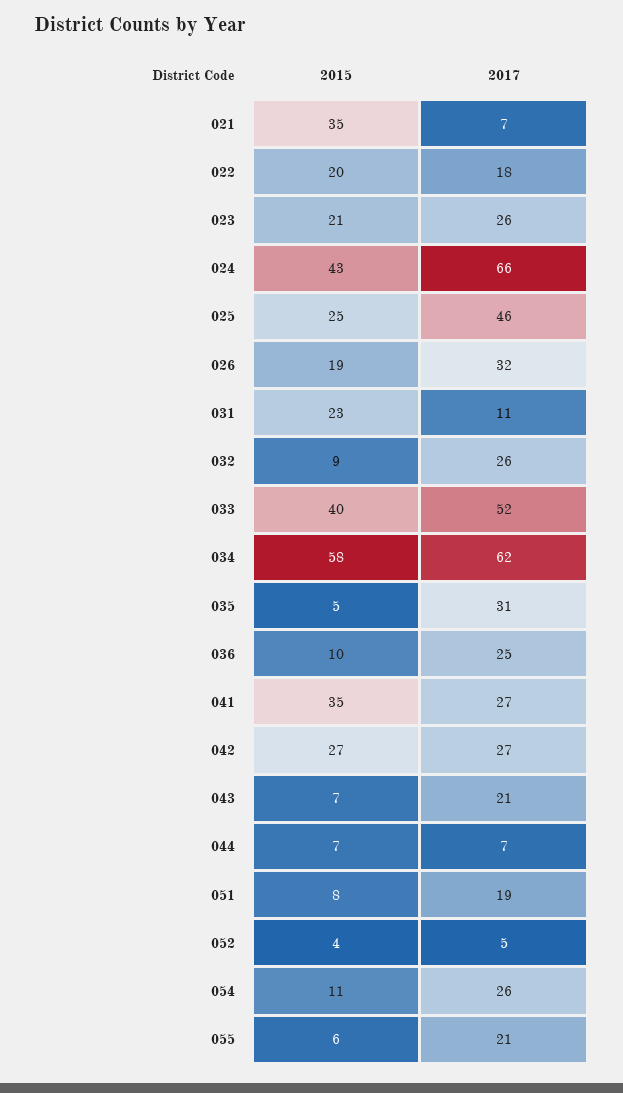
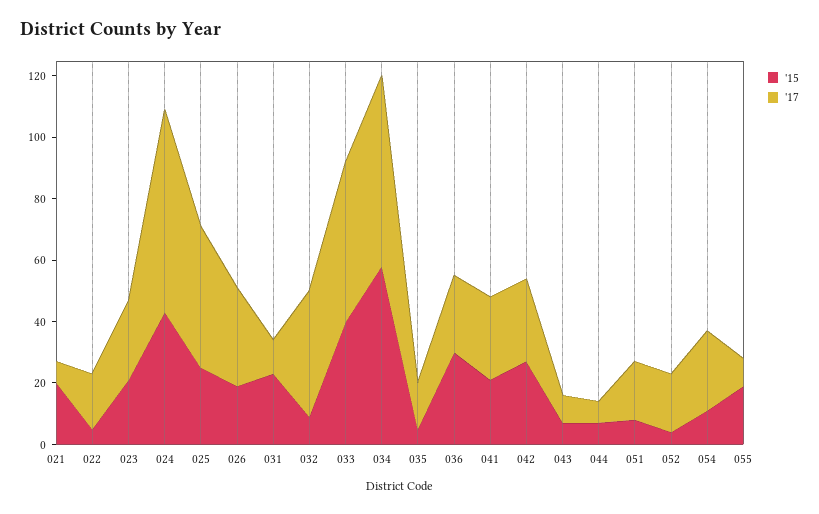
  {
    "2015": {
-     "021": 35,
+     "021": 20,
-     "022": 20,
+     "022": 5,
      "023": 21,
      "024": 43,
      "025": 25,
      "026": 19,
      "031": 23,
      "032": 9,
      "033": 40,
      "034": 58,
      "035": 5,
-     "036": 10,
+     "036": 30,
-     "041": 35,
+     "041": 20,
      "042": 27,
      "043": 7,
      "044": 7,
      "051": 8,
      "052": 4,
      "054": 11,
-     "055": 6
+     "055": 20
    },
    "2017": {
      "021": 7,
      "022": 18,
      "023": 26,
      "024": 66,
      "025": 46,
      "026": 32,
      "031": 11,
-     "032": 26,
+     "032": 40,
      "033": 52,
      "034": 62,
-     "035": 31,
+     "035": 15,
      "036": 25,
      "041": 27,
      "042": 27,
-     "043": 21,
+     "043": 10,
      "044": 7,
      "051": 19,
-     "052": 5,
+     "052": 20,
      "054": 26,
-     "055": 21
+     "055": 10
    }
  }

